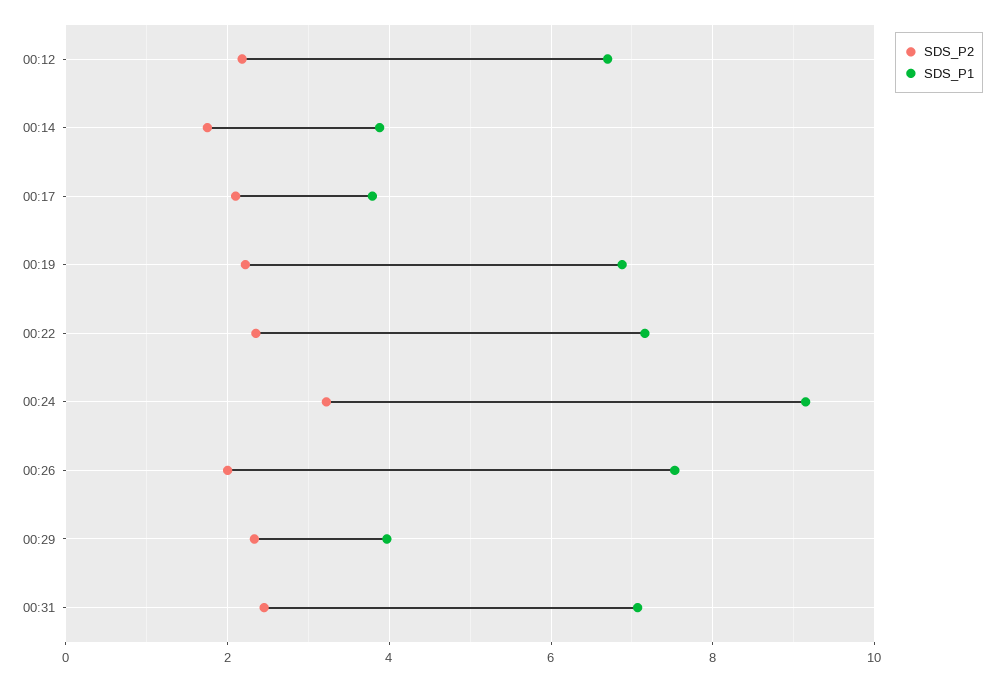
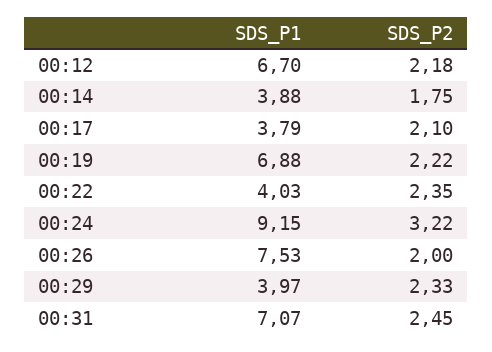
  {
    "SDS_P2": {
      "00:12": 2.18,
      "00:14": 1.75,
      "00:17": 2.1,
      "00:19": 2.22,
      "00:22": 2.35,
      "00:24": 3.22,
      "00:26": 2,
      "00:29": 2.33,
      "00:31": 2.45
    },
    "SDS_P1": {
      "00:12": 6.7,
      "00:14": 3.88,
      "00:17": 3.79,
      "00:19": 6.88,
-     "00:22": 7.2,
+     "00:22": 4.03,
      "00:24": 9.15,
      "00:26": 7.53,
      "00:29": 3.97,
      "00:31": 7.07
    }
  }

